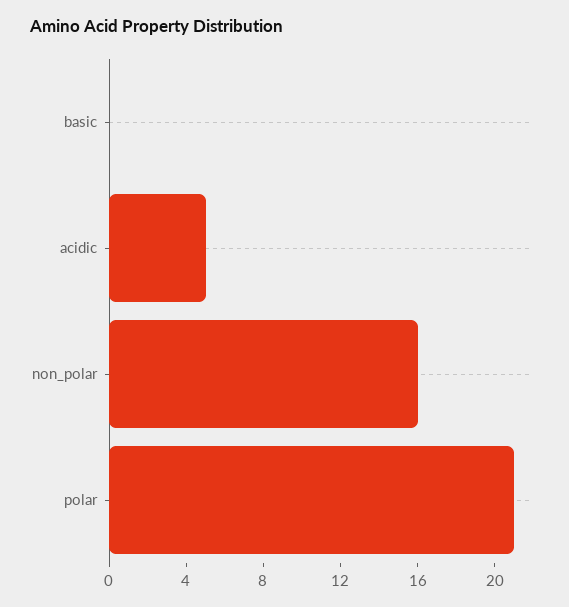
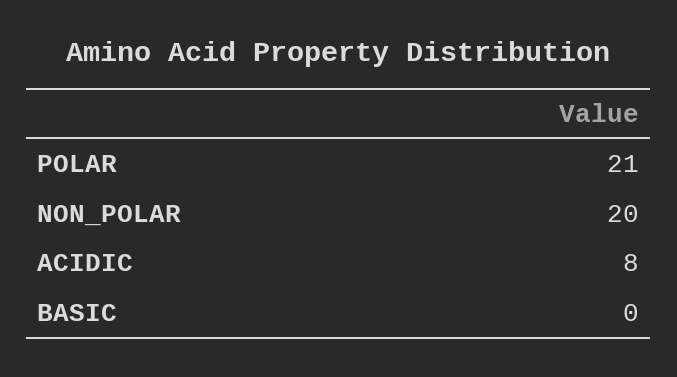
  {
    "basic": 0,
-   "acidic": 5,
+   "acidic": 8,
-   "non_polar": 16,
+   "non_polar": 20,
    "polar": 21
  }

